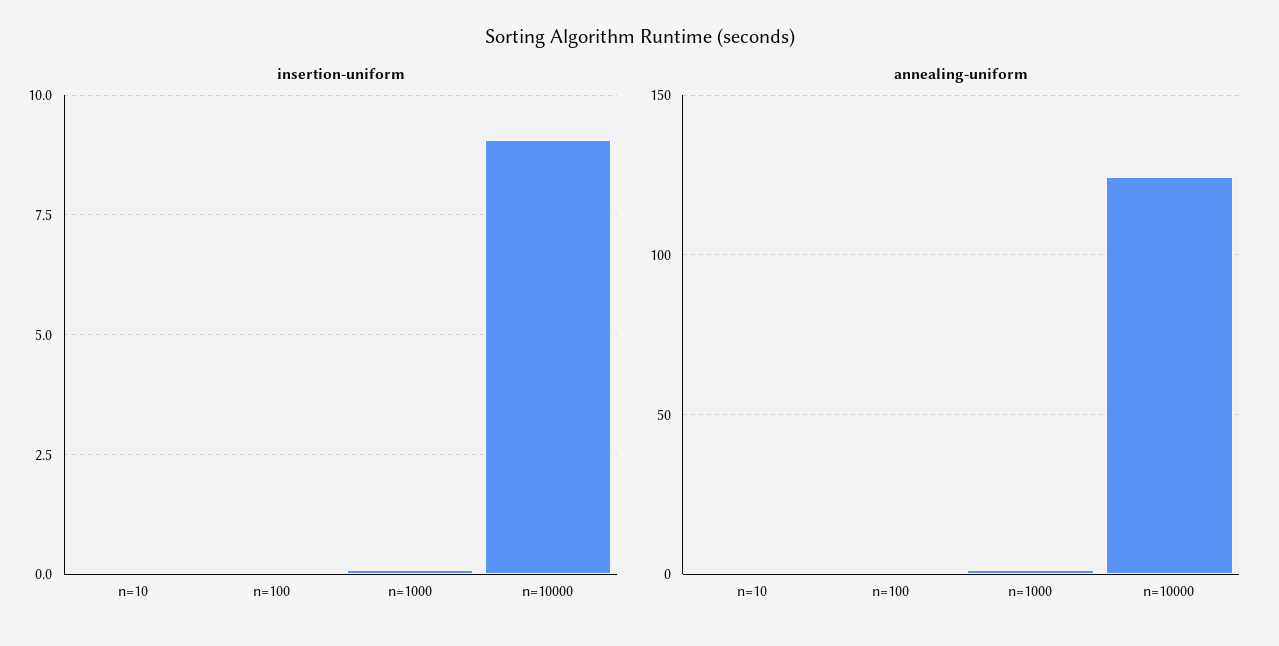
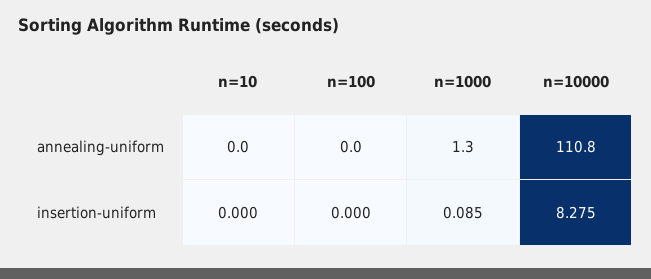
  {
    "insertion-uniform": {
      "n=10": 0,
      "n=100": 0,
      "n=1000": 0.085,
-     "n=10000": 9
+     "n=10000": 8.275
    },
    "annealing-uniform": {
      "n=10": 0,
      "n=100": 0,
      "n=1000": 1.3,
-     "n=10000": 125
+     "n=10000": 110.8
    }
  }

